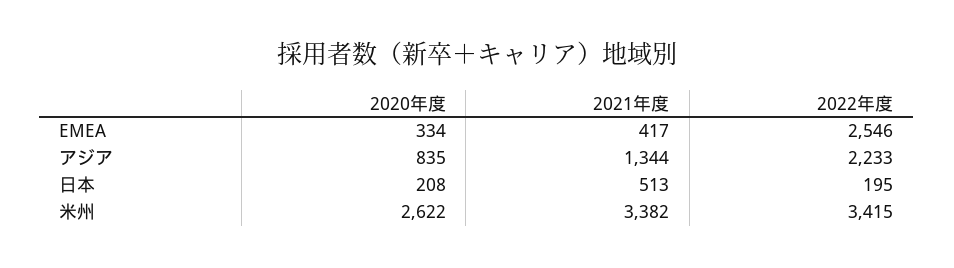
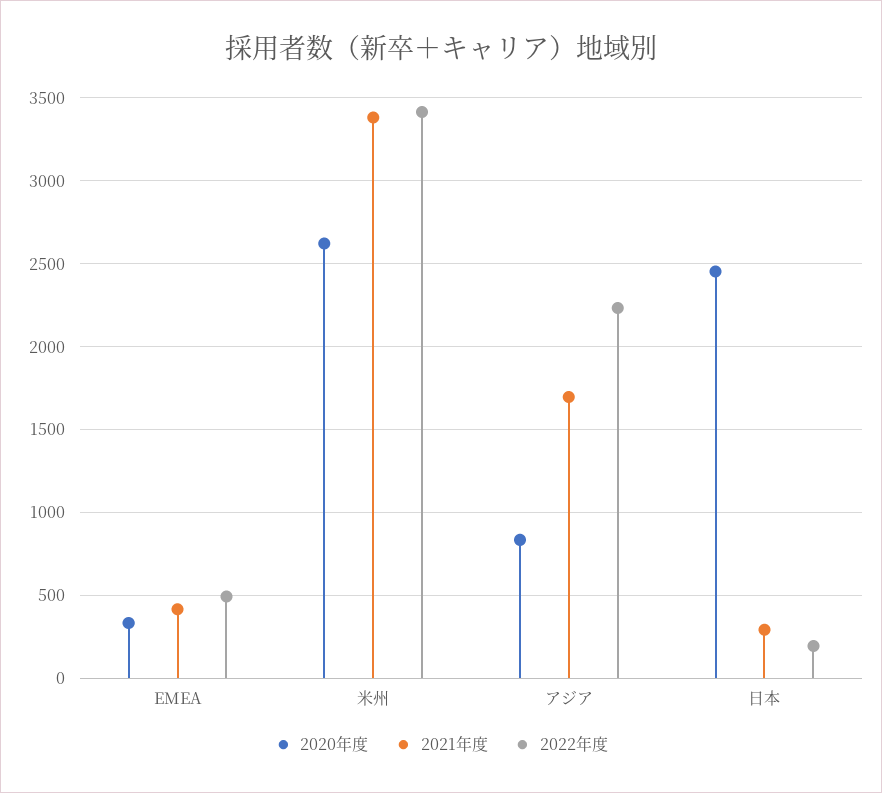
  {
    "2020年度": {
      "EMEA": 334,
      "アジア": 835,
-     "日本": 208,
+     "日本": 2450,
      "米州": 2622
    },
    "2021年度": {
      "EMEA": 417,
-     "アジア": 1344,
+     "アジア": 1700,
-     "日本": 513,
+     "日本": 300,
      "米州": 3382
    },
    "2022年度": {
-     "EMEA": 2546,
+     "EMEA": 500,
      "アジア": 2233,
      "日本": 195,
      "米州": 3415
    }
  }

